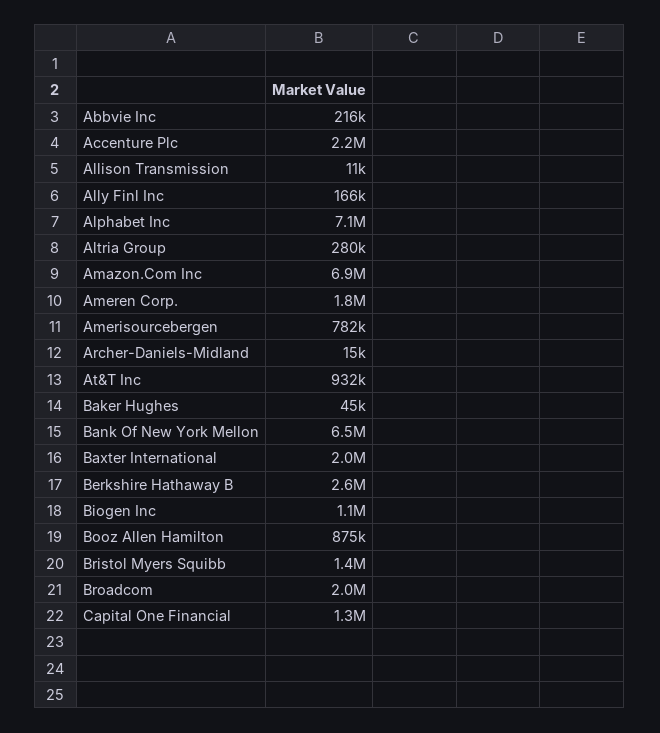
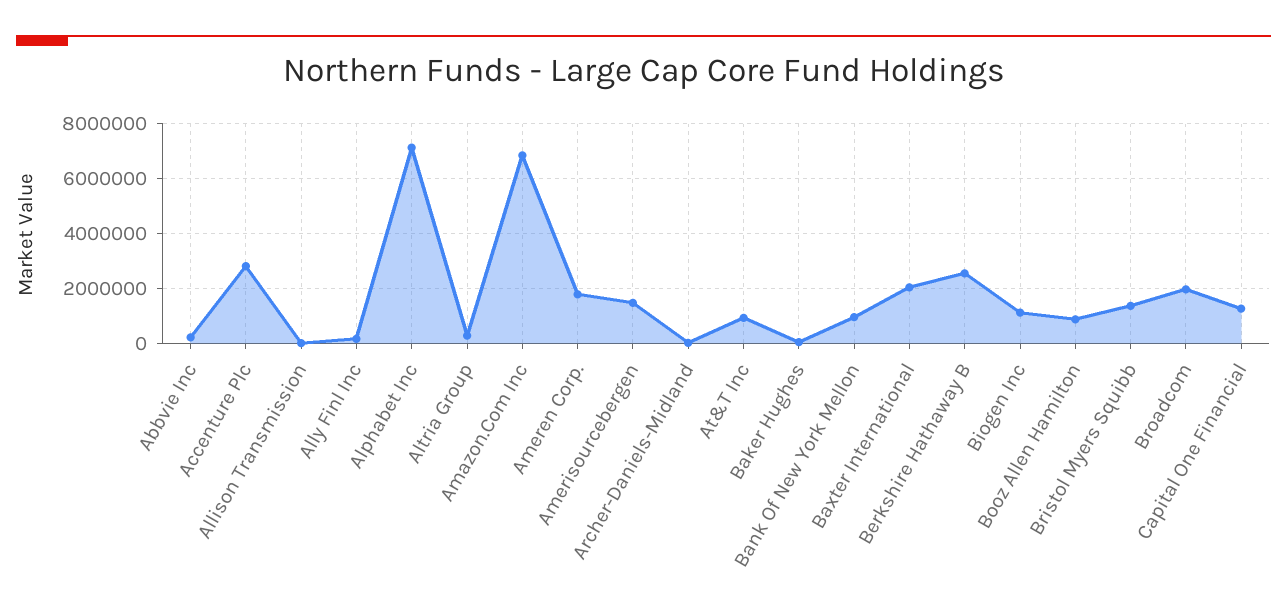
  {
    "Abbvie Inc": 216000,
-   "Accenture Plc": 2200000,
+   "Accenture Plc": 2750000,
    "Allison Transmission": 11000,
    "Ally Finl Inc": 166000,
    "Alphabet Inc": 7100000,
    "Altria Group": 280000,
    "Amazon.Com Inc": 6900000,
    "Ameren Corp.": 1800000,
-   "Amerisourcebergen": 782000,
+   "Amerisourcebergen": 1500000,
    "Archer-Daniels-Midland": 15000,
    "At&T Inc": 932000,
    "Baker Hughes": 45000,
-   "Bank Of New York Mellon": 6500000,
+   "Bank Of New York Mellon": 1000000,
    "Baxter International": 2000000,
    "Berkshire Hathaway B": 2600000,
    "Biogen Inc": 1100000,
    "Booz Allen Hamilton": 875000,
    "Bristol Myers Squibb": 1400000,
    "Broadcom": 2000000,
    "Capital One Financial": 1300000
  }

